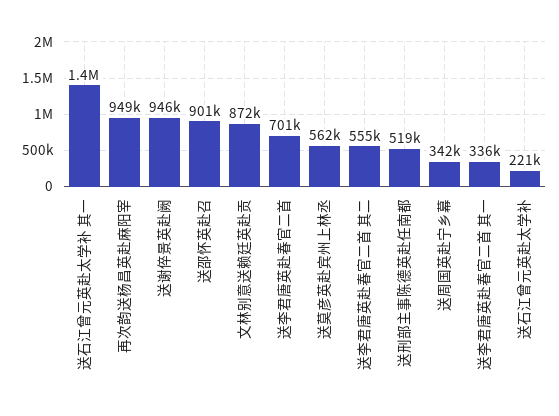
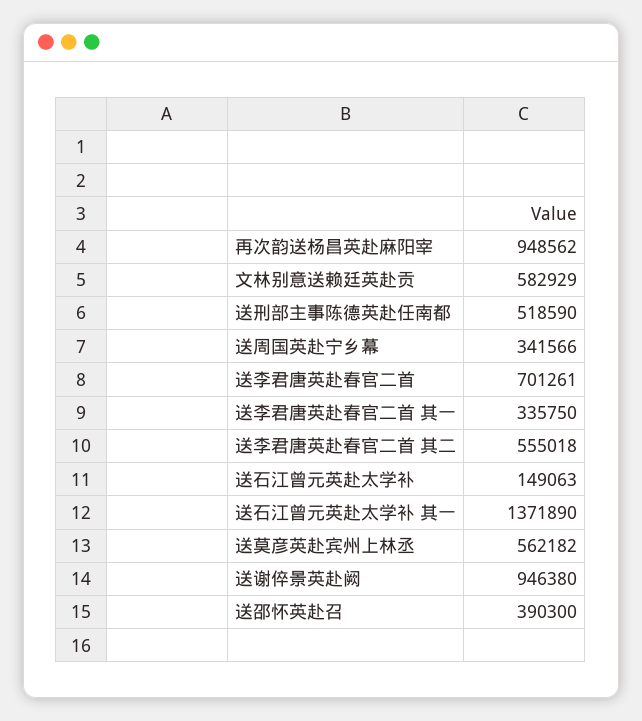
  {
    "送石江曾元英赴太学补 其一": 1371890,
    "再次韵送杨昌英赴麻阳宰": 948562,
    "送谢倅景英赴阙": 946380,
-   "送邵怀英赴召": 901000,
+   "送邵怀英赴召": 390300,
-   "文林别意送赖廷英赴贡": 872000,
+   "文林别意送赖廷英赴贡": 582929,
    "送李君唐英赴春官二首": 701261,
    "送莫彦英赴宾州上林丞": 562182,
    "送李君唐英赴春官二首 其二": 555018,
    "送刑部主事陈德英赴任南都": 518590,
    "送周国英赴宁乡幕": 341566,
    "送李君唐英赴春官二首 其一": 335750,
-   "送石江曾元英赴太学补": 221000
+   "送石江曾元英赴太学补": 149063
  }

